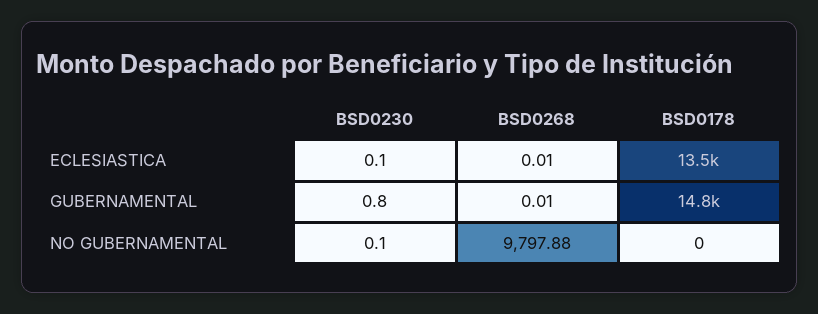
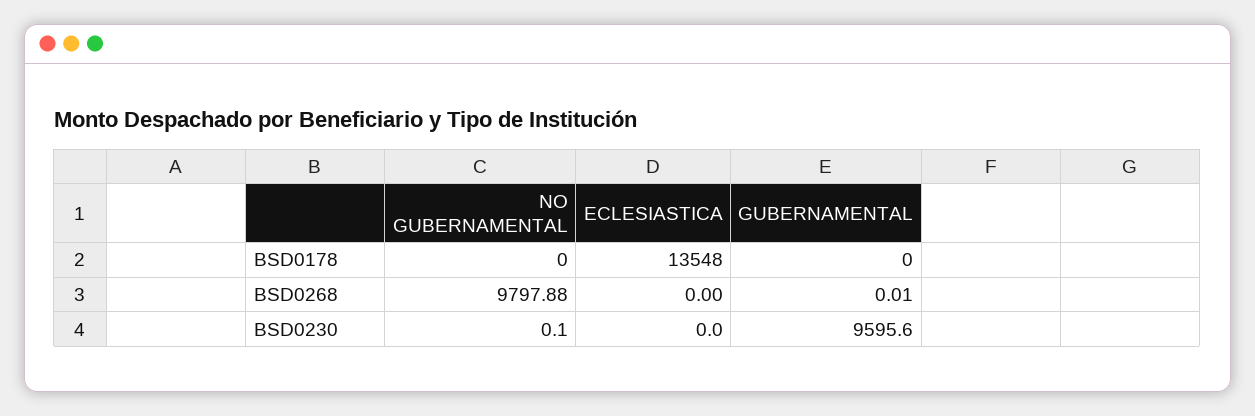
  {
    "BSD0230": {
-     "ECLESIASTICA": 0.1,
+     "ECLESIASTICA": 0,
-     "GUBERNAMENTAL": 0.8,
+     "GUBERNAMENTAL": 9595.6,
      "NO GUBERNAMENTAL": 0.1
    },
    "BSD0268": {
-     "ECLESIASTICA": 0.01,
+     "ECLESIASTICA": 0,
      "GUBERNAMENTAL": 0.01,
      "NO GUBERNAMENTAL": 9797.88
    },
    "BSD0178": {
      "ECLESIASTICA": 13548,
-     "GUBERNAMENTAL": 14800,
+     "GUBERNAMENTAL": 0,
      "NO GUBERNAMENTAL": 0
    }
  }

